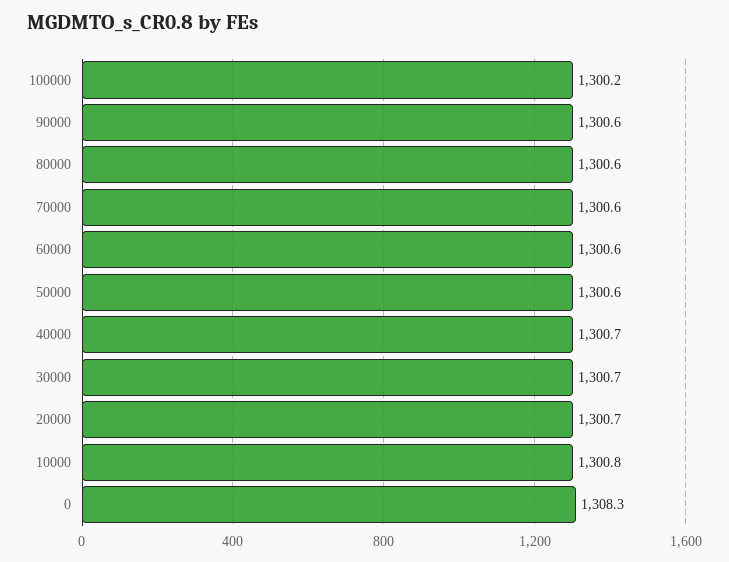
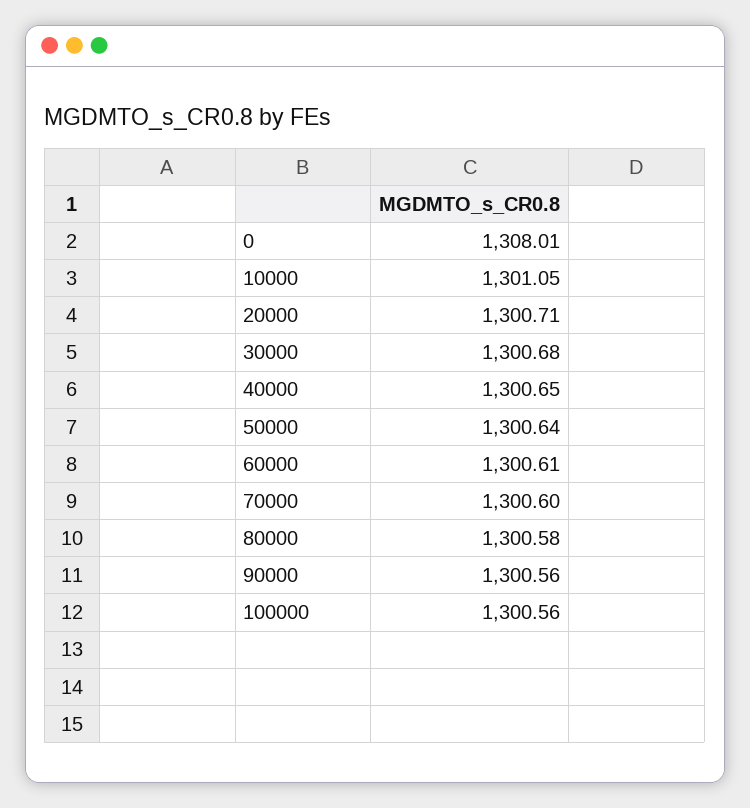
  {
-   "100000": 1300.2,
+   "100000": 1300.56,
    "90000": 1300.56,
    "80000": 1300.58,
    "70000": 1300.6,
    "60000": 1300.61,
    "50000": 1300.64,
    "40000": 1300.65,
    "30000": 1300.68,
    "20000": 1300.71,
-   "10000": 1300.8,
+   "10000": 1301.05,
-   "0": 1308.3
+   "0": 1308.01
  }

